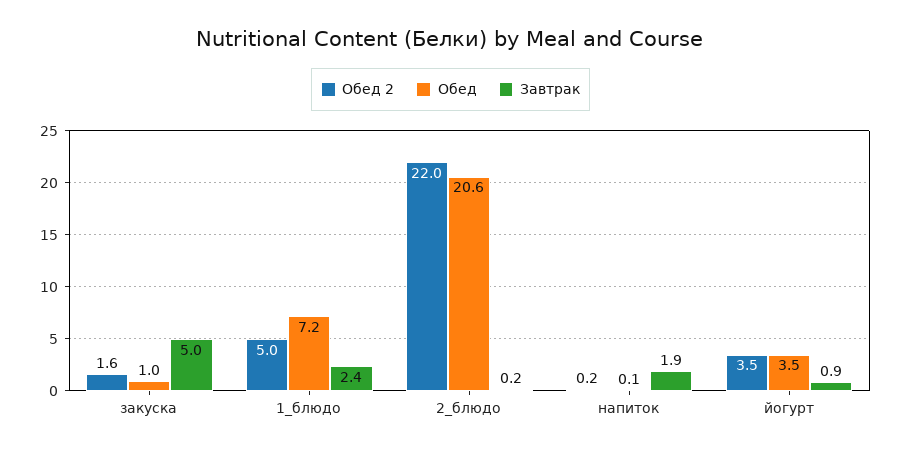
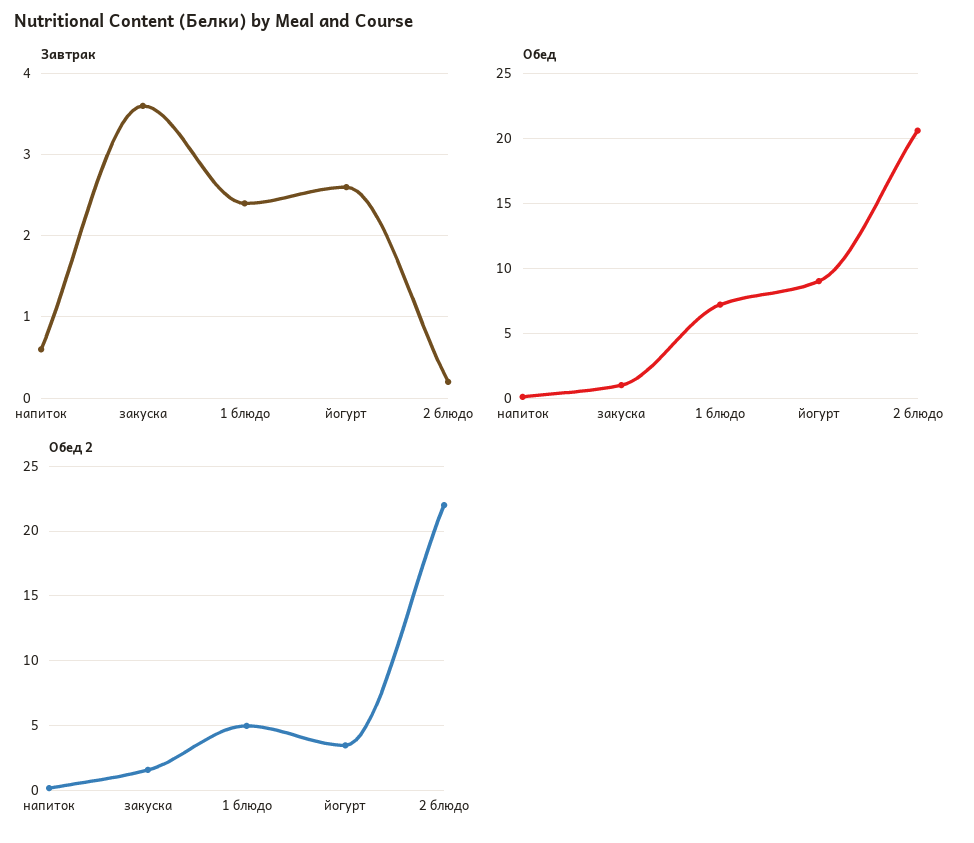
  {
    "Обед 2": {
      "закуска": 1.6,
      "1_блюдо": 5,
      "2_блюдо": 22,
      "напиток": 0.2,
      "йогурт": 3.5
    },
    "Обед": {
      "закуска": 1,
      "1_блюдо": 7.2,
      "2_блюдо": 20.6,
      "напиток": 0.1,
-     "йогурт": 3.5
+     "йогурт": 9
    },
    "Завтрак": {
-     "закуска": 5,
+     "закуска": 3.6,
      "1_блюдо": 2.4,
      "2_блюдо": 0.2,
-     "напиток": 1.9,
+     "напиток": 0.6,
-     "йогурт": 0.9
+     "йогурт": 2.6
    }
  }

